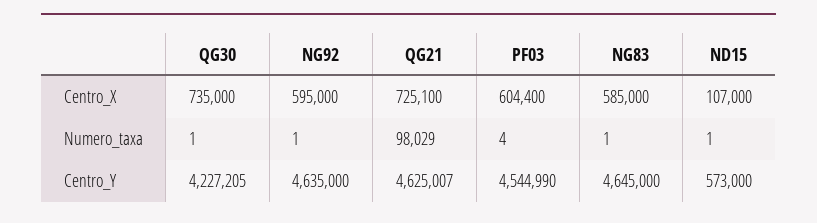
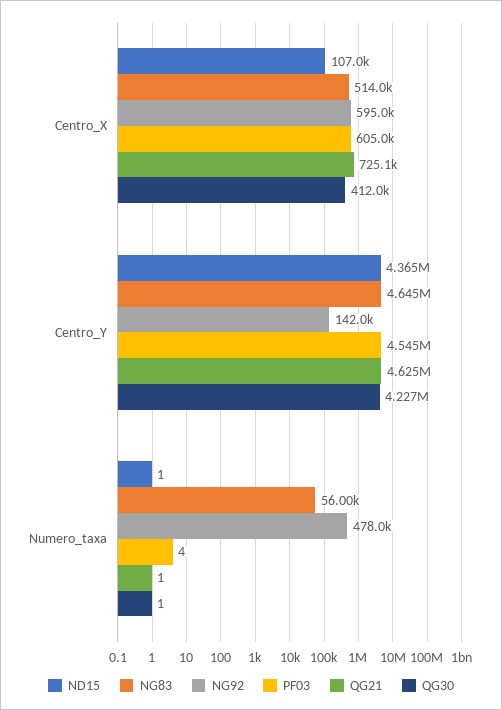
  {
    "QG30": {
-     "Centro_X": 735000,
+     "Centro_X": 412000,
      "Numero_taxa": 1,
      "Centro_Y": 4227205
    },
    "NG92": {
      "Centro_X": 595000,
-     "Numero_taxa": 1,
+     "Numero_taxa": 478000,
-     "Centro_Y": 4635000
+     "Centro_Y": 142000
    },
    "QG21": {
      "Centro_X": 725100,
-     "Numero_taxa": 98029,
+     "Numero_taxa": 1,
      "Centro_Y": 4625007
    },
    "PF03": {
-     "Centro_X": 604400,
+     "Centro_X": 605000,
      "Numero_taxa": 4,
      "Centro_Y": 4544990
    },
    "NG83": {
-     "Centro_X": 585000,
+     "Centro_X": 514000,
-     "Numero_taxa": 1,
+     "Numero_taxa": 56000,
      "Centro_Y": 4645000
    },
    "ND15": {
      "Centro_X": 107000,
      "Numero_taxa": 1,
-     "Centro_Y": 573000
+     "Centro_Y": 4365000
    }
  }

